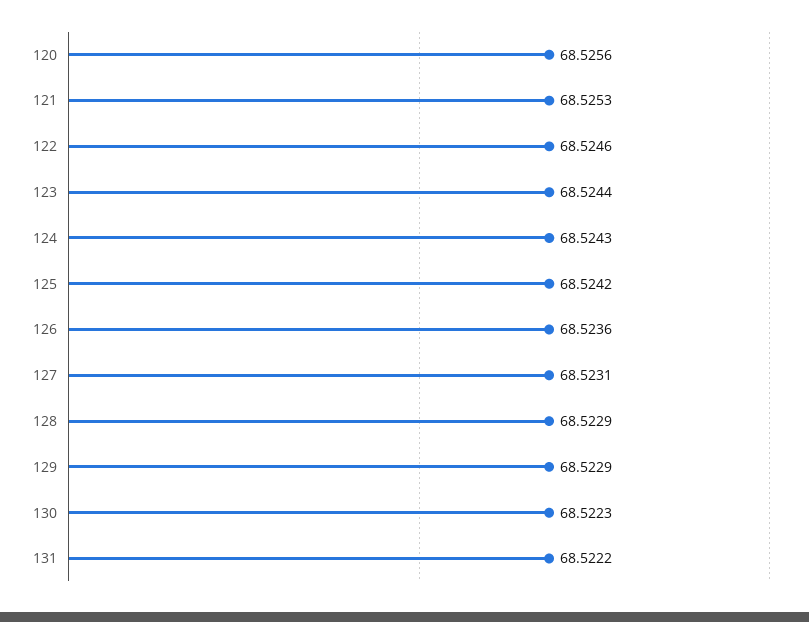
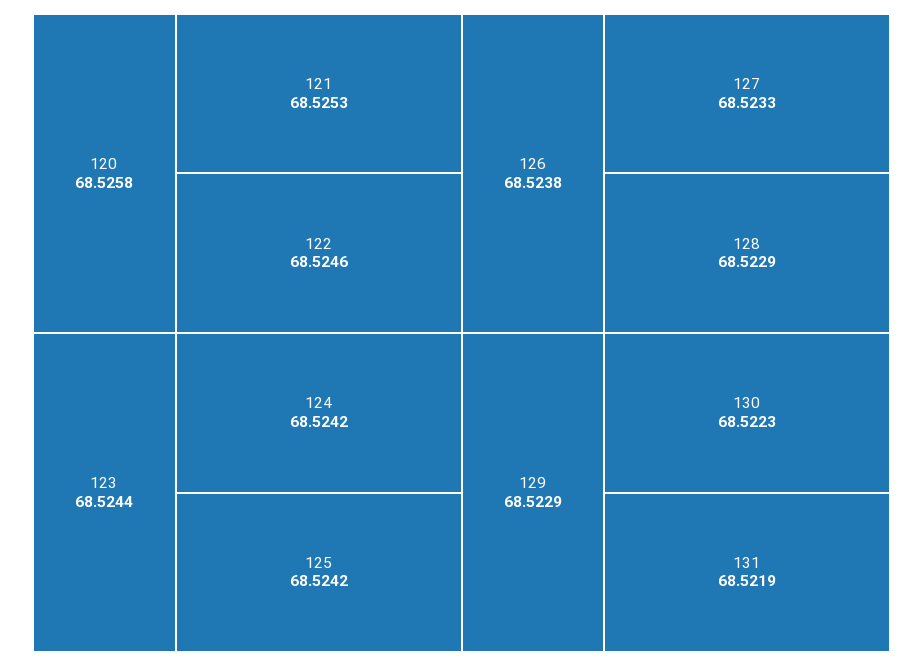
  {
-   "120": 68.5256,
+   "120": 68.5258,
    "121": 68.5253,
    "122": 68.5246,
    "123": 68.5244,
-   "124": 68.5243,
+   "124": 68.5242,
    "125": 68.5242,
-   "126": 68.5236,
+   "126": 68.5238,
-   "127": 68.5231,
+   "127": 68.5233,
    "128": 68.5229,
    "129": 68.5229,
    "130": 68.5223,
-   "131": 68.5222
+   "131": 68.5219
  }

